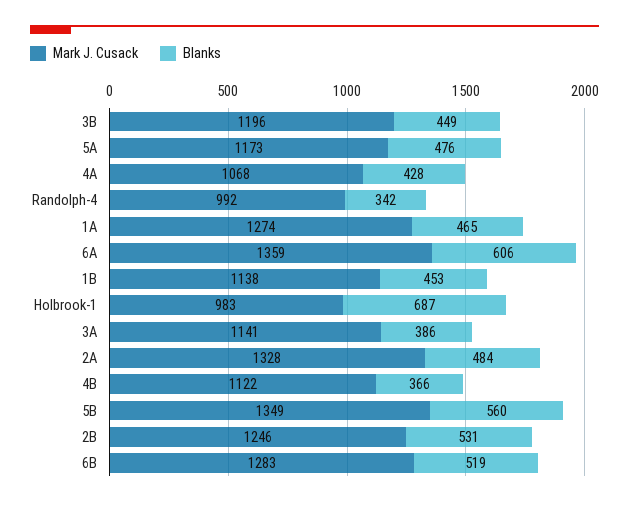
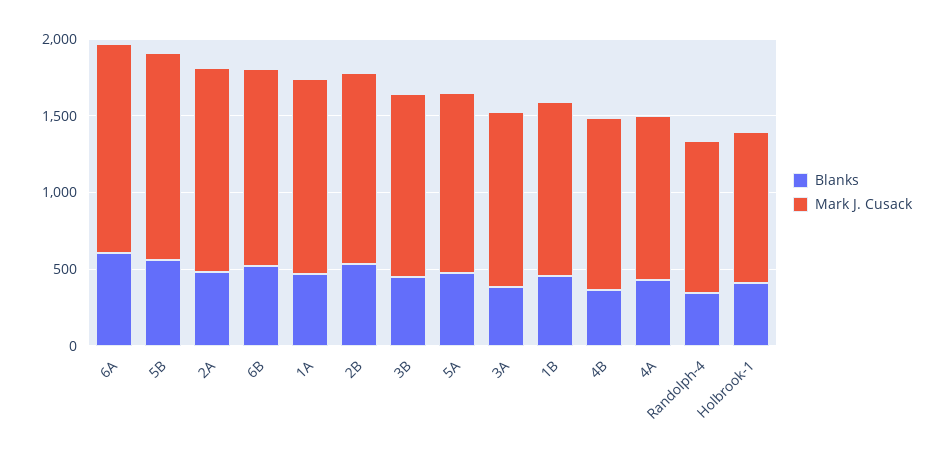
  {
    "Mark J. Cusack": {
      "3B": 1196,
      "5A": 1173,
      "4A": 1068,
      "Randolph-4": 992,
      "1A": 1274,
      "6A": 1359,
      "1B": 1138,
      "Holbrook-1": 983,
      "3A": 1141,
      "2A": 1328,
      "4B": 1122,
      "5B": 1349,
      "2B": 1246,
      "6B": 1283
    },
    "Blanks": {
      "3B": 449,
      "5A": 476,
      "4A": 428,
      "Randolph-4": 342,
      "1A": 465,
      "6A": 606,
      "1B": 453,
-     "Holbrook-1": 687,
+     "Holbrook-1": 400,
      "3A": 386,
      "2A": 484,
      "4B": 366,
      "5B": 560,
      "2B": 531,
      "6B": 519
    }
  }

